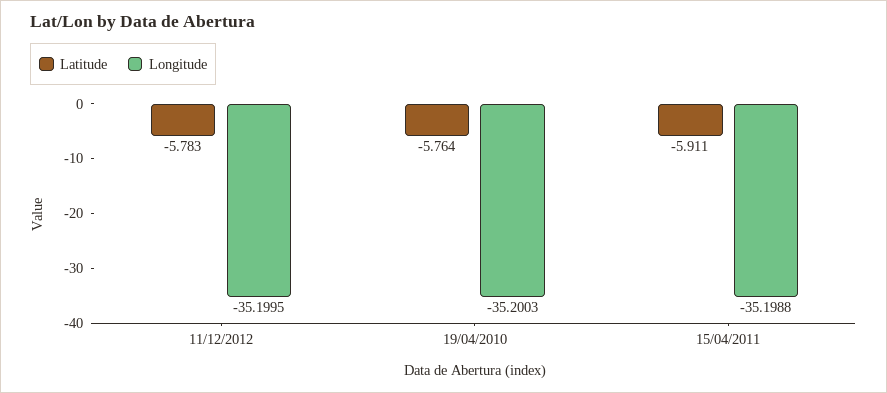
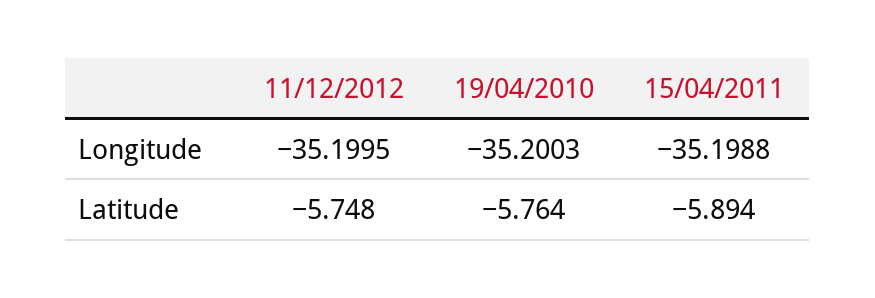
  {
    "Latitude": {
-     "11/12/2012": -5.783,
+     "11/12/2012": -5.748,
      "19/04/2010": -5.764,
-     "15/04/2011": -5.911
+     "15/04/2011": -5.894
    },
    "Longitude": {
      "11/12/2012": -35.1995,
      "19/04/2010": -35.2003,
      "15/04/2011": -35.1988
    }
  }

